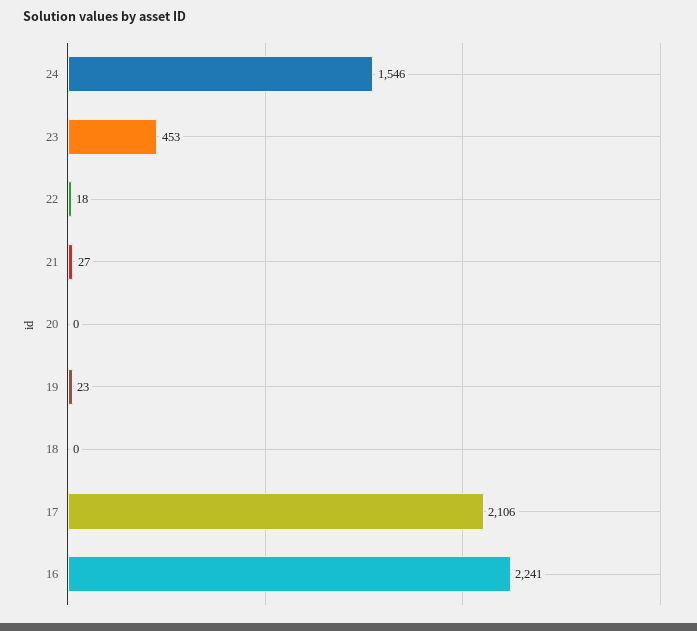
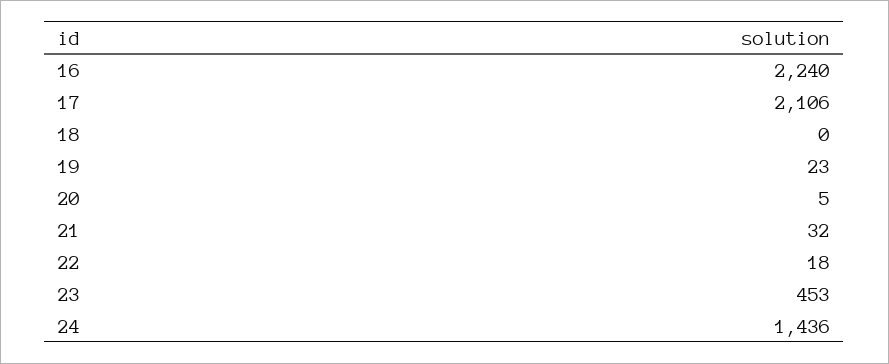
  {
-   "24": 1546,
+   "24": 1436,
    "23": 453,
    "22": 18,
-   "21": 27,
+   "21": 32,
-   "20": 0,
+   "20": 5,
    "19": 23,
    "18": 0,
    "17": 2106,
-   "16": 2241
+   "16": 2240
  }

